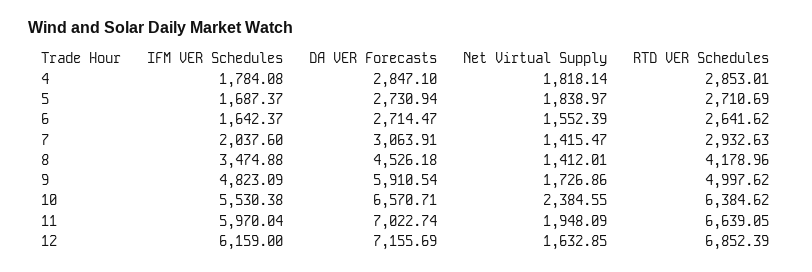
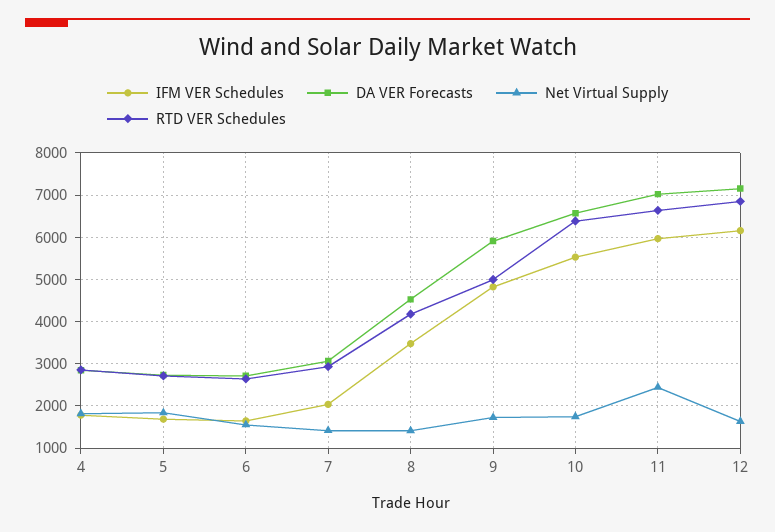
  {
    "IFM VER Schedules": {
      "4": 1784.08,
      "5": 1687.37,
      "6": 1642.37,
      "7": 2037.6,
      "8": 3474.88,
      "9": 4823.09,
      "10": 5530.38,
      "11": 5970.04,
      "12": 6159
    },
    "DA VER Forecasts": {
      "4": 2847.1,
      "5": 2730.94,
      "6": 2714.47,
      "7": 3063.91,
      "8": 4526.18,
      "9": 5910.54,
      "10": 6570.71,
      "11": 7022.74,
      "12": 7155.69
    },
    "Net Virtual Supply": {
      "4": 1818.14,
      "5": 1838.97,
      "6": 1552.39,
      "7": 1415.47,
      "8": 1412.01,
      "9": 1726.86,
-     "10": 2384.55,
+     "10": 1800,
-     "11": 1948.09,
+     "11": 2400,
      "12": 1632.85
    },
    "RTD VER Schedules": {
      "4": 2853.01,
      "5": 2710.69,
      "6": 2641.62,
      "7": 2932.63,
      "8": 4178.96,
      "9": 4997.62,
      "10": 6384.62,
      "11": 6639.05,
      "12": 6852.39
    }
  }

